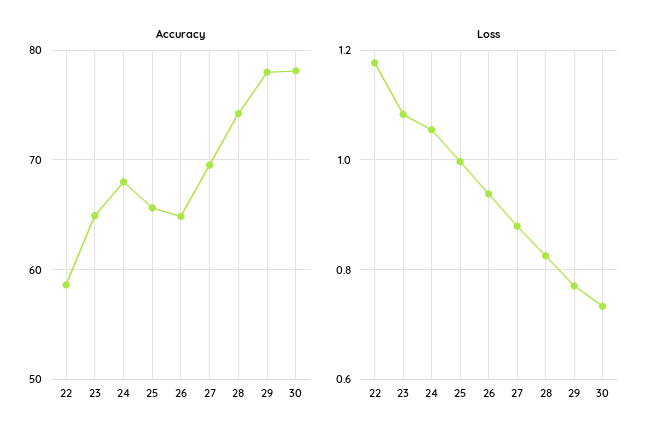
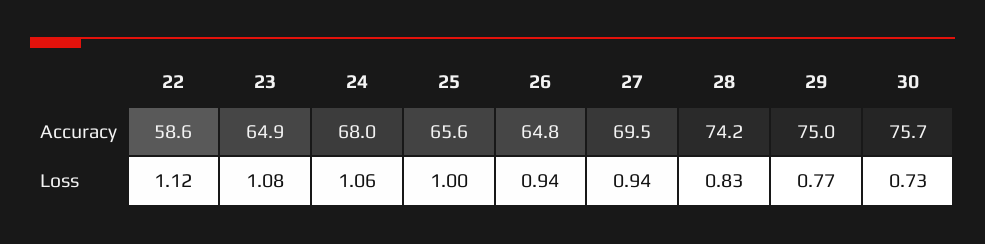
  {
    "Accuracy": {
      "22": 58.6,
      "23": 64.9,
      "24": 68,
      "25": 65.6,
      "26": 64.8,
      "27": 69.5,
      "28": 74.2,
-     "29": 78,
+     "29": 75,
-     "30": 78
+     "30": 75.7
    },
    "Loss": {
-     "22": 1.18,
+     "22": 1.12,
      "23": 1.08,
      "24": 1.06,
      "25": 1,
      "26": 0.94,
-     "27": 0.88,
+     "27": 0.94,
      "28": 0.83,
      "29": 0.77,
      "30": 0.73
    }
  }

